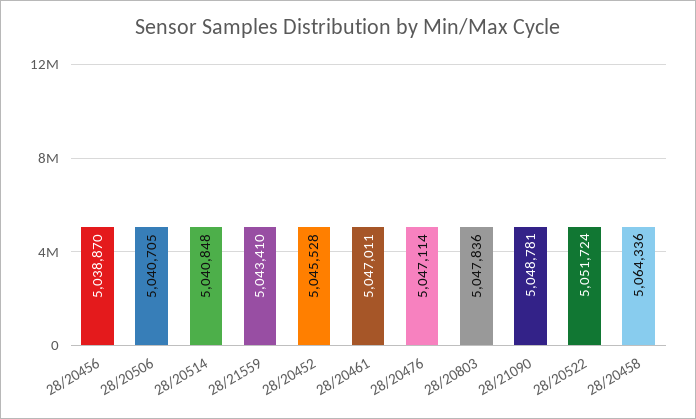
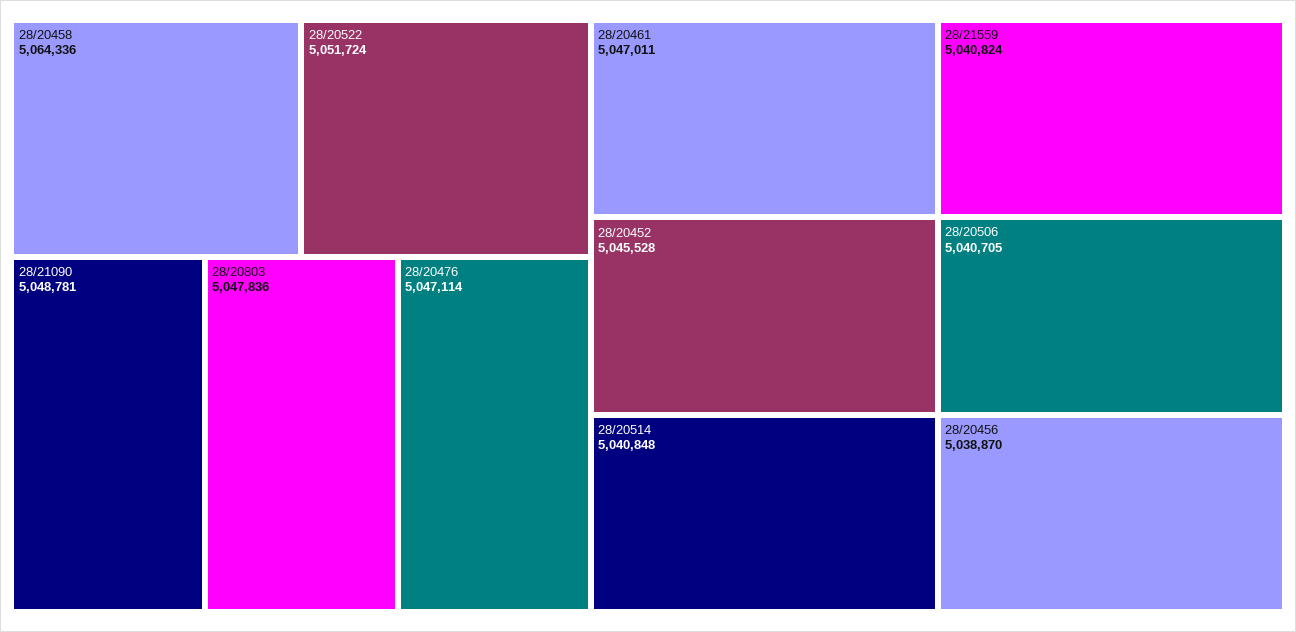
  {
    "28/20456": 5038870,
    "28/20506": 5040705,
    "28/20514": 5040848,
-   "28/21559": 5043410,
+   "28/21559": 5040824,
    "28/20452": 5045528,
    "28/20461": 5047011,
    "28/20476": 5047114,
    "28/20803": 5047836,
    "28/21090": 5048781,
    "28/20522": 5051724,
    "28/20458": 5064336
  }

